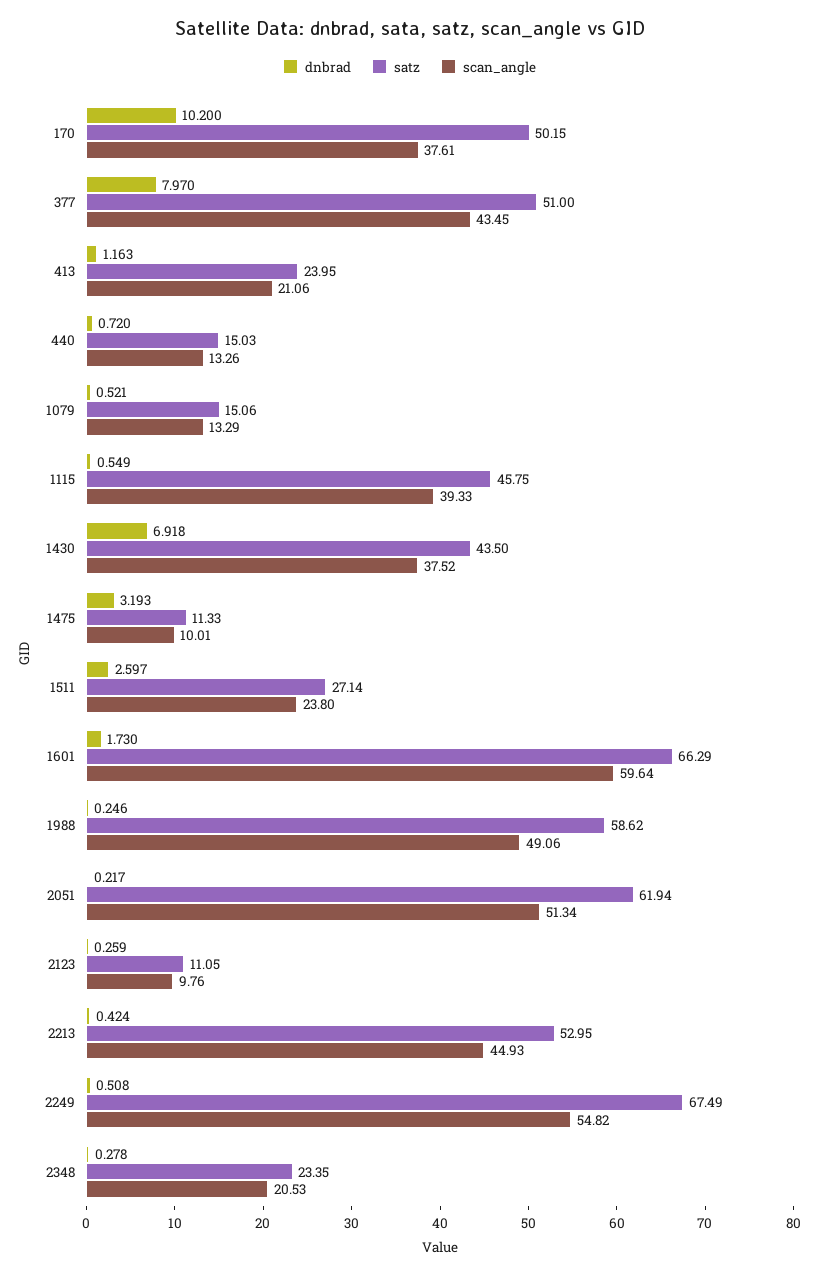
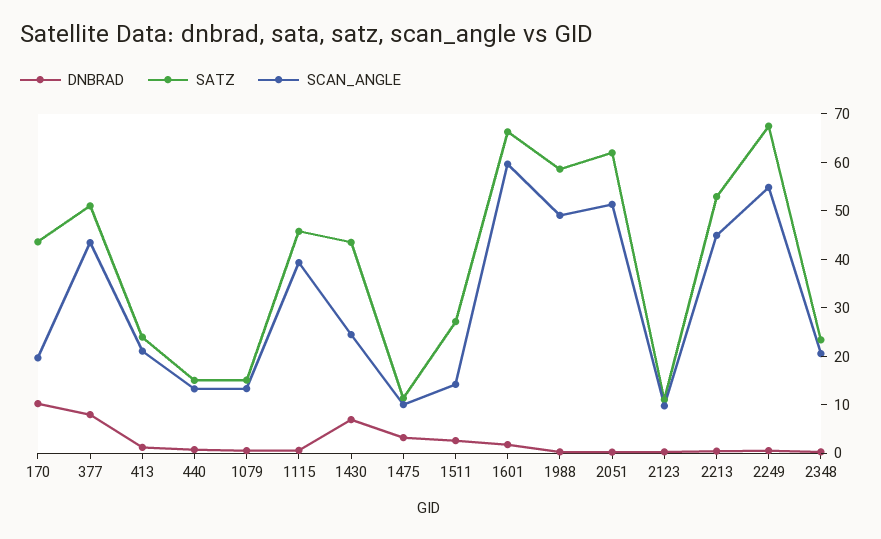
  {
    "dnbrad": {
      "170": 10.2,
      "377": 7.97,
      "413": 1.163,
      "440": 0.72,
      "1079": 0.521,
      "1115": 0.549,
      "1430": 6.918,
      "1475": 3.193,
      "1511": 2.597,
      "1601": 1.73,
      "1988": 0.246,
      "2051": 0.217,
      "2123": 0.259,
      "2213": 0.424,
      "2249": 0.508,
      "2348": 0.278
    },
    "satz": {
-     "170": 50.15,
+     "170": 44,
      "377": 51,
      "413": 23.95,
      "440": 15.03,
      "1079": 15.06,
      "1115": 45.75,
      "1430": 43.5,
      "1475": 11.33,
      "1511": 27.14,
      "1601": 66.29,
      "1988": 58.62,
      "2051": 61.94,
      "2123": 11.05,
      "2213": 52.95,
      "2249": 67.49,
      "2348": 23.35
    },
    "scan_angle": {
-     "170": 37.61,
+     "170": 20,
      "377": 43.45,
      "413": 21.06,
      "440": 13.26,
      "1079": 13.29,
      "1115": 39.33,
-     "1430": 37.52,
+     "1430": 24,
      "1475": 10.01,
-     "1511": 23.8,
+     "1511": 14,
      "1601": 59.64,
      "1988": 49.06,
      "2051": 51.34,
      "2123": 9.76,
      "2213": 44.93,
      "2249": 54.82,
      "2348": 20.53
    }
  }

